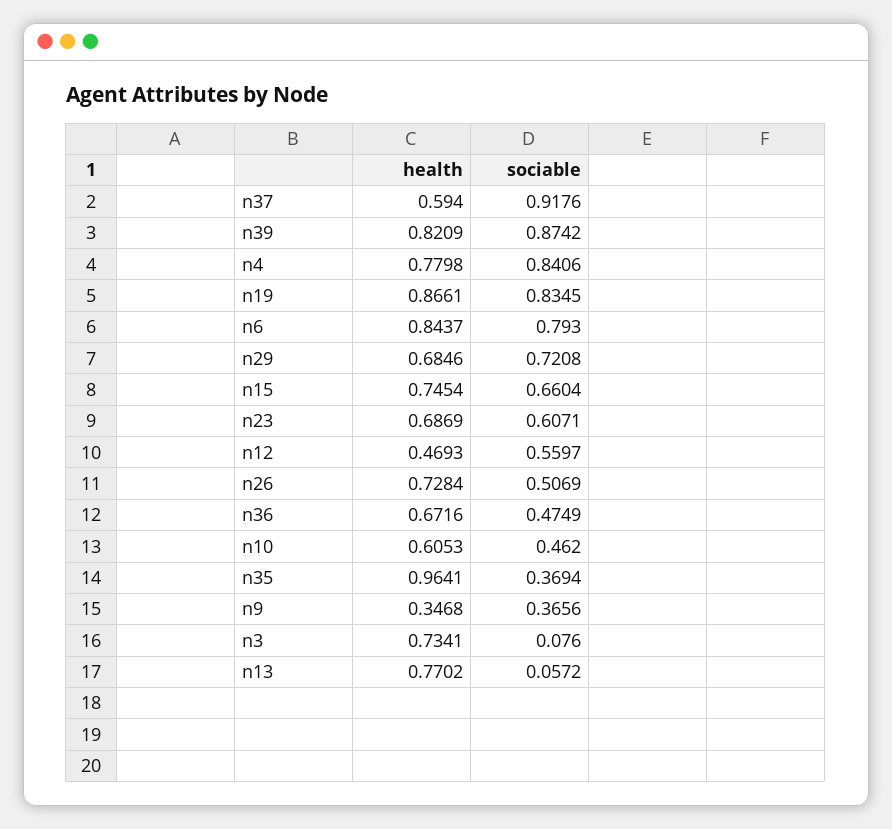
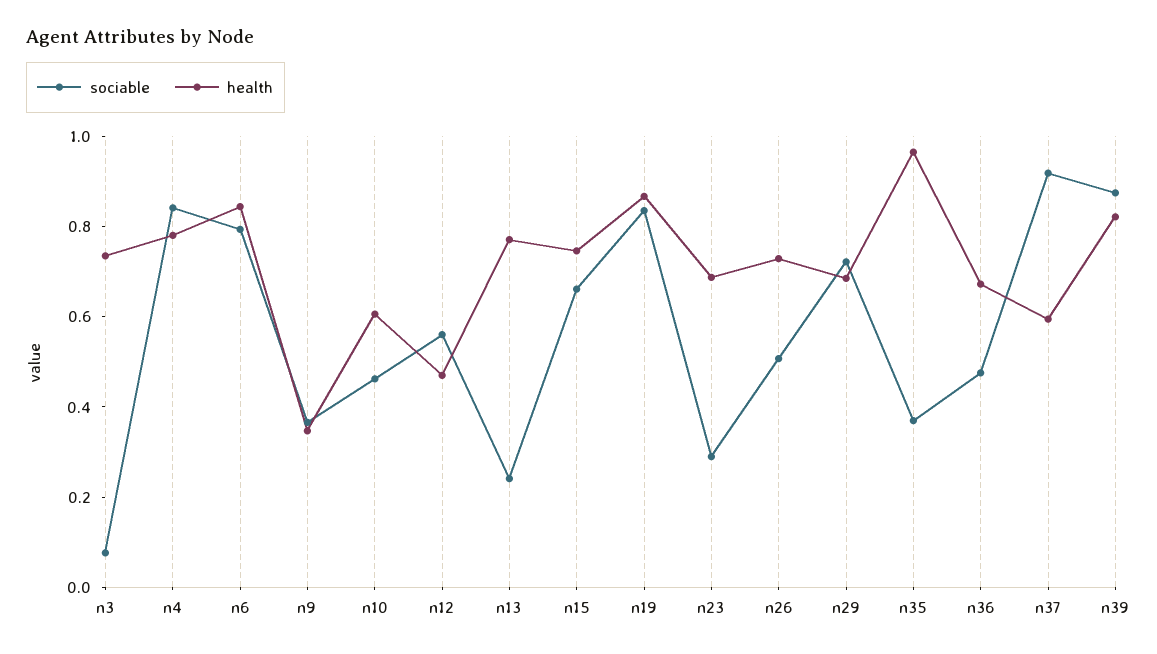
  {
    "health": {
      "n37": 0.594,
      "n39": 0.8209,
      "n4": 0.7798,
      "n19": 0.8661,
      "n6": 0.8437,
      "n29": 0.6846,
      "n15": 0.7454,
      "n23": 0.6869,
      "n12": 0.4693,
      "n26": 0.7284,
      "n36": 0.6716,
      "n10": 0.6053,
      "n35": 0.9641,
      "n9": 0.3468,
      "n3": 0.7341,
      "n13": 0.7702
    },
    "sociable": {
      "n37": 0.9176,
      "n39": 0.8742,
      "n4": 0.8406,
      "n19": 0.8345,
      "n6": 0.793,
      "n29": 0.7208,
      "n15": 0.6604,
-     "n23": 0.6071,
+     "n23": 0.3,
      "n12": 0.5597,
      "n26": 0.5069,
      "n36": 0.4749,
      "n10": 0.462,
      "n35": 0.3694,
      "n9": 0.3656,
      "n3": 0.076,
-     "n13": 0.0572
+     "n13": 0.25
    }
  }

